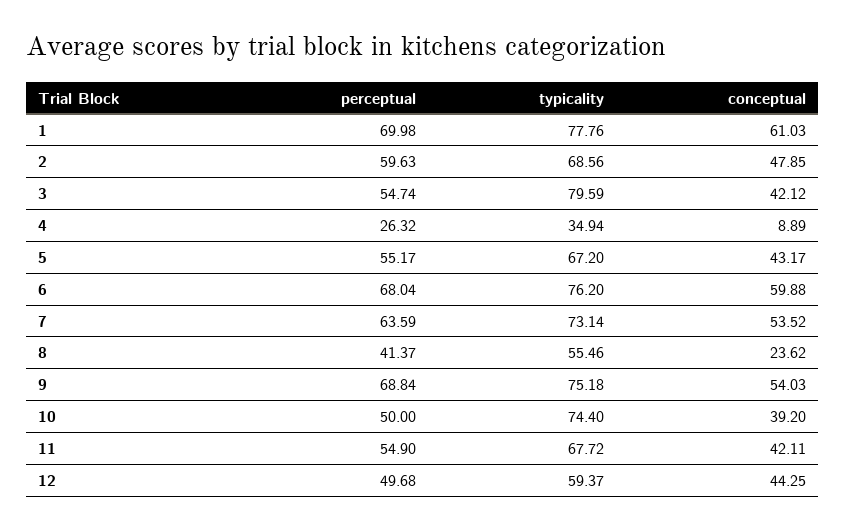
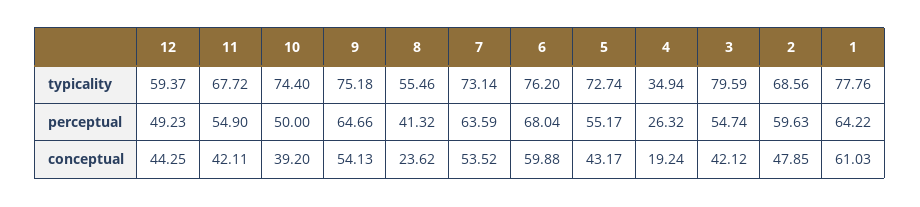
  {
    "perceptual": {
-     "1": 69.98,
+     "1": 64.22,
      "2": 59.63,
      "3": 54.74,
      "4": 26.32,
      "5": 55.17,
      "6": 68.04,
      "7": 63.59,
-     "8": 41.37,
+     "8": 41.32,
-     "9": 68.84,
+     "9": 64.66,
      "10": 50,
      "11": 54.9,
-     "12": 49.68
+     "12": 49.23
    },
    "typicality": {
      "1": 77.76,
      "2": 68.56,
      "3": 79.59,
      "4": 34.94,
-     "5": 67.2,
+     "5": 72.74,
      "6": 76.2,
      "7": 73.14,
      "8": 55.46,
      "9": 75.18,
      "10": 74.4,
      "11": 67.72,
      "12": 59.37
    },
    "conceptual": {
      "1": 61.03,
      "2": 47.85,
      "3": 42.12,
-     "4": 8.89,
+     "4": 19.24,
      "5": 43.17,
      "6": 59.88,
      "7": 53.52,
      "8": 23.62,
-     "9": 54.03,
+     "9": 54.13,
      "10": 39.2,
      "11": 42.11,
      "12": 44.25
    }
  }

